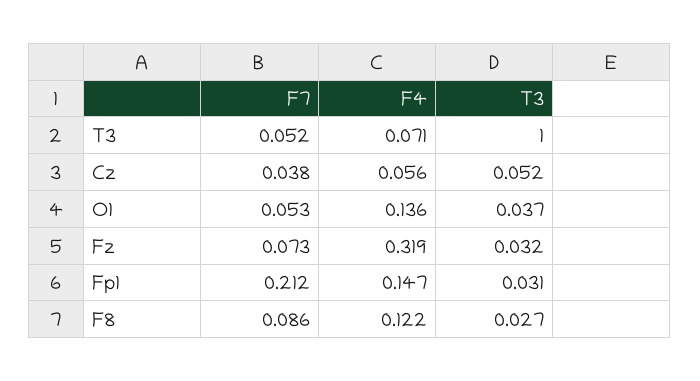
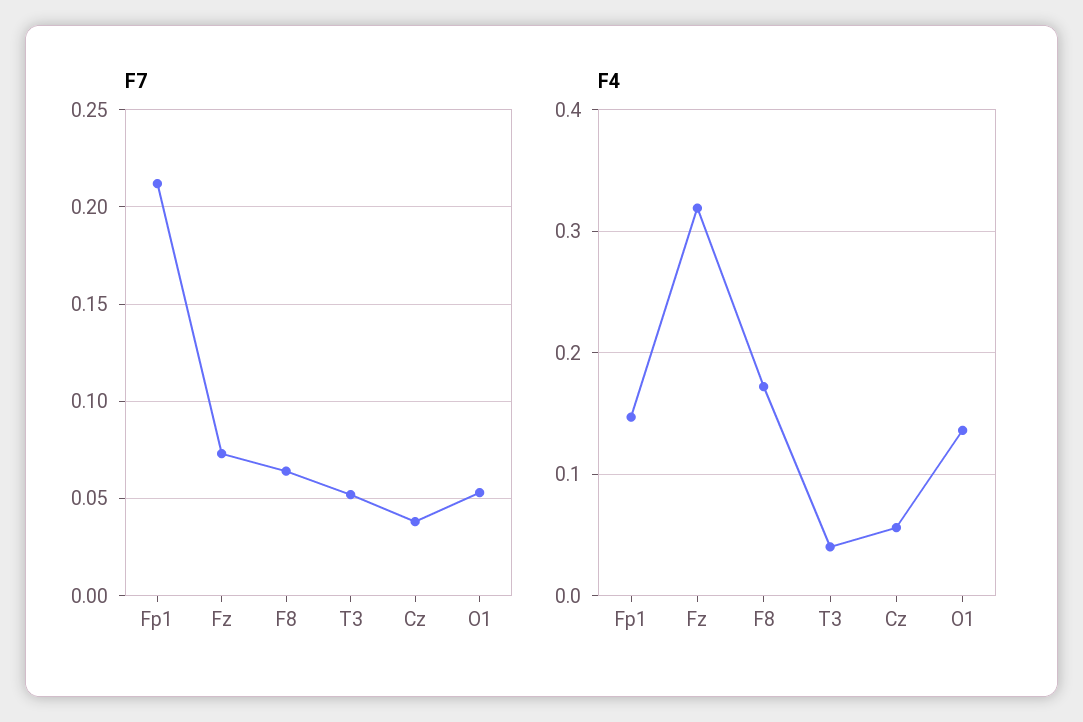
  {
    "F7": {
      "T3": 0.052,
      "Cz": 0.038,
      "O1": 0.053,
      "Fz": 0.073,
      "Fp1": 0.212,
-     "F8": 0.086
+     "F8": 0.065
    },
    "F4": {
-     "T3": 0.071,
+     "T3": 0.04,
      "Cz": 0.056,
      "O1": 0.136,
      "Fz": 0.319,
      "Fp1": 0.147,
-     "F8": 0.122
+     "F8": 0.17
-   },
+   }
-   "T3": {
-     "T3": 1,
-     "Cz": 0.052,
-     "O1": 0.037,
-     "Fz": 0.032,
-     "Fp1": 0.031,
-     "F8": 0.027
-   }
  }

